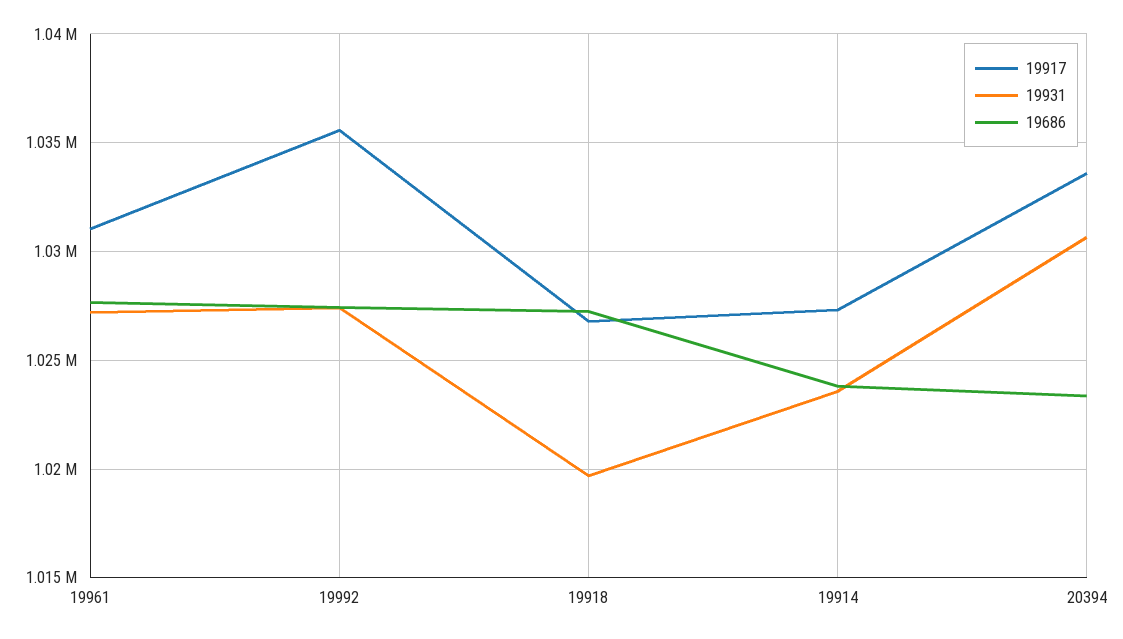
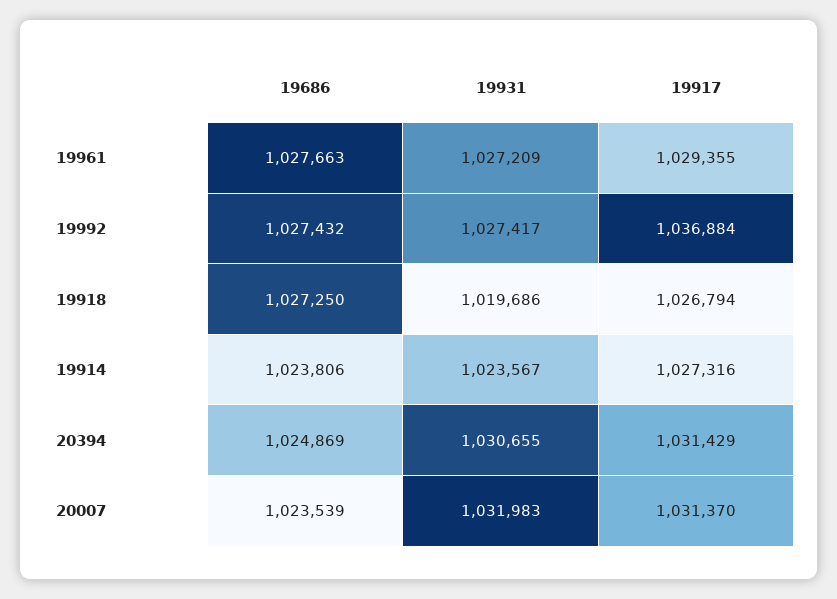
  {
    "19917": {
-     "19961": 1031000,
+     "19961": 1029355,
-     "19992": 1035500,
+     "19992": 1036884,
      "19918": 1026794,
      "19914": 1027316,
-     "20394": 1033500
+     "20394": 1031429,
+     "20007": 1031370
    },
    "19931": {
      "19961": 1027209,
      "19992": 1027417,
      "19918": 1019686,
      "19914": 1023567,
-     "20394": 1030655
+     "20394": 1030655,
+     "20007": 1031983
    },
    "19686": {
      "19961": 1027663,
      "19992": 1027432,
      "19918": 1027250,
      "19914": 1023806,
-     "20394": 1023500
+     "20394": 1024869,
+     "20007": 1023539
    }
  }

